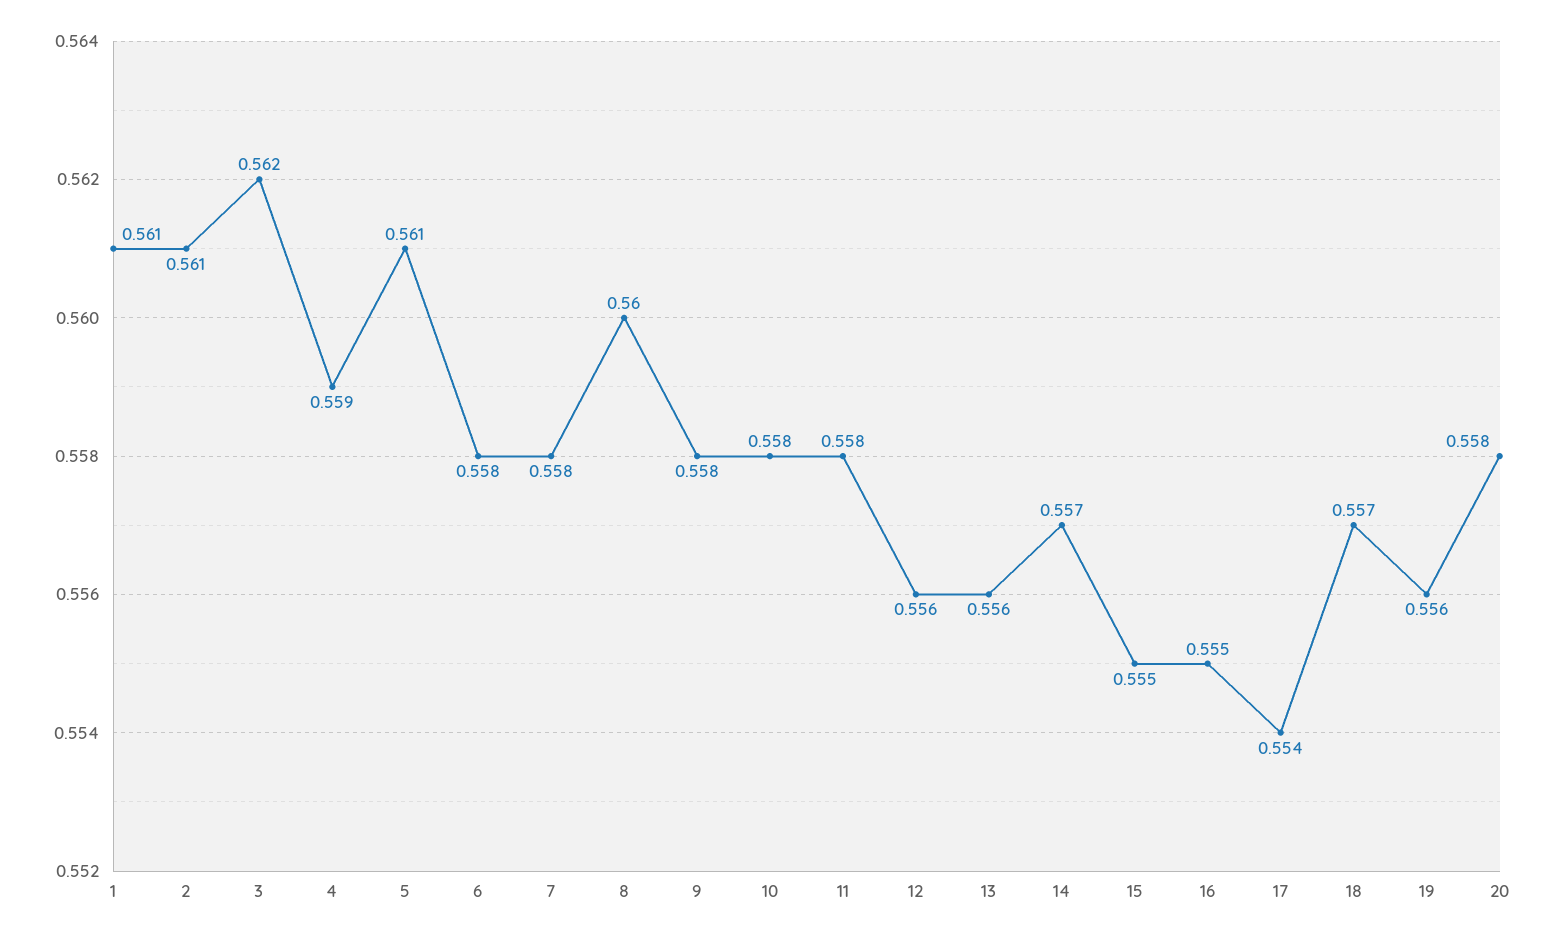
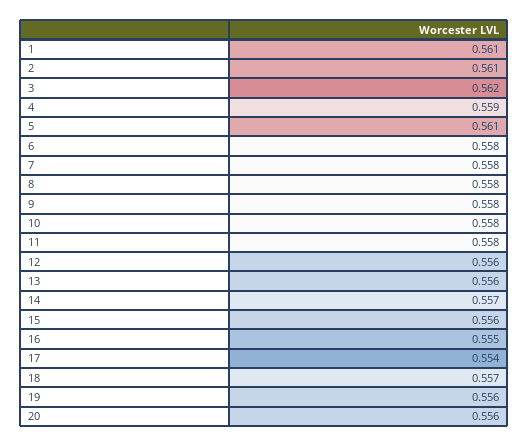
  {
    "1": 0.561,
    "2": 0.561,
    "3": 0.562,
    "4": 0.559,
    "5": 0.561,
    "6": 0.558,
    "7": 0.558,
-   "8": 0.56,
+   "8": 0.558,
    "9": 0.558,
    "10": 0.558,
    "11": 0.558,
    "12": 0.556,
    "13": 0.556,
    "14": 0.557,
-   "15": 0.555,
+   "15": 0.556,
    "16": 0.555,
    "17": 0.554,
    "18": 0.557,
    "19": 0.556,
-   "20": 0.558
+   "20": 0.556
  }

